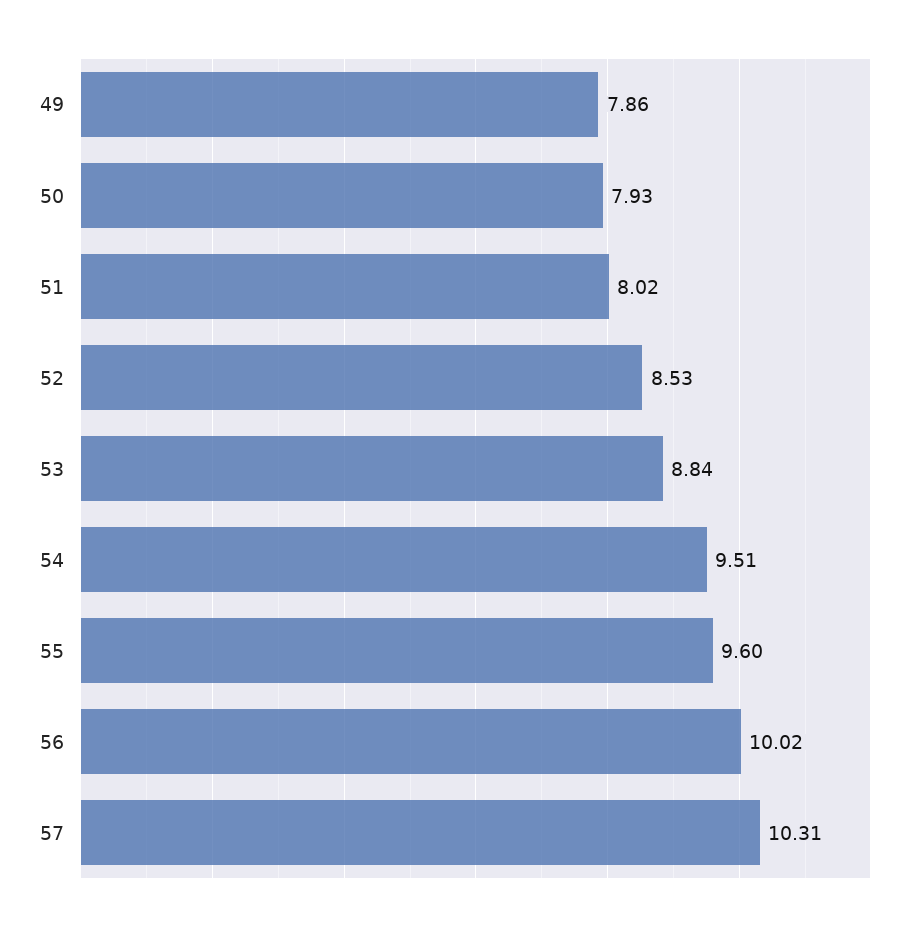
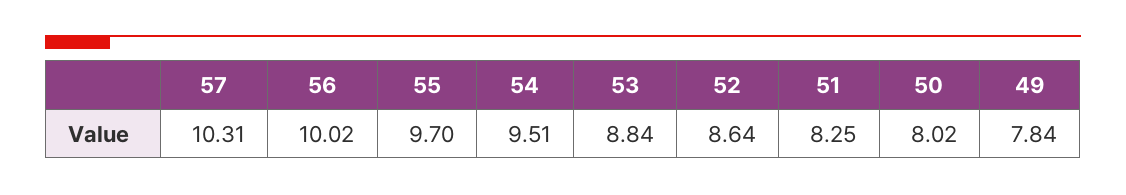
  {
-   "49": 7.86,
+   "49": 7.84,
-   "50": 7.93,
+   "50": 8.02,
-   "51": 8.02,
+   "51": 8.25,
-   "52": 8.53,
+   "52": 8.64,
    "53": 8.84,
    "54": 9.51,
-   "55": 9.6,
+   "55": 9.7,
    "56": 10.02,
    "57": 10.31
  }

